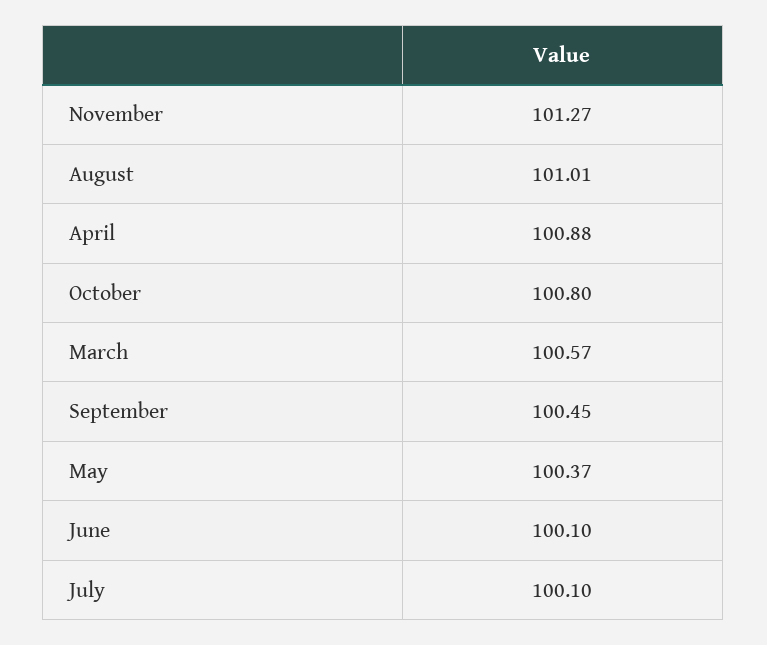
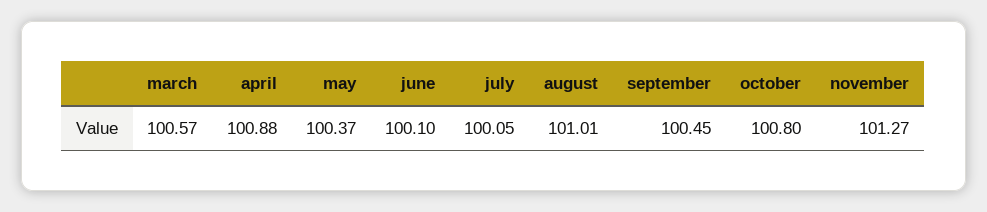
  {
    "November": 101.27,
    "August": 101.01,
    "April": 100.88,
    "October": 100.8,
    "March": 100.57,
    "September": 100.45,
    "May": 100.37,
    "June": 100.1,
-   "July": 100.1
+   "July": 100.05
  }

